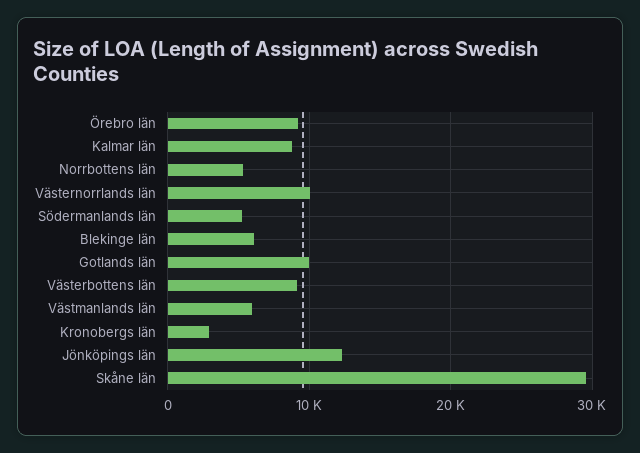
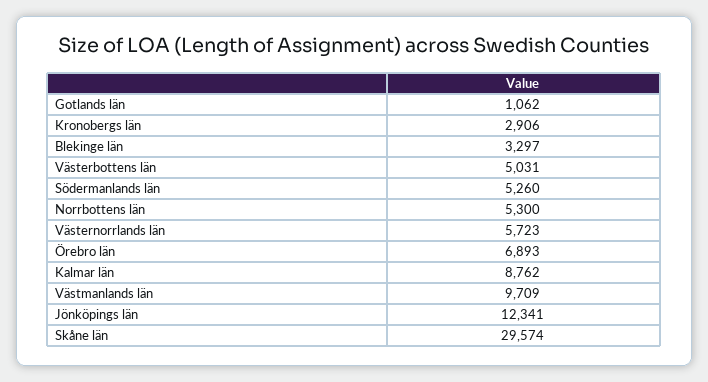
  {
-   "Örebro län": 9000,
+   "Örebro län": 6893,
    "Kalmar län": 8762,
    "Norrbottens län": 5300,
-   "Västernorrlands län": 10000,
+   "Västernorrlands län": 5723,
    "Södermanlands län": 5260,
-   "Blekinge län": 6000,
+   "Blekinge län": 3297,
-   "Gotlands län": 10000,
+   "Gotlands län": 1062,
-   "Västerbottens län": 9000,
+   "Västerbottens län": 5031,
-   "Västmanlands län": 6000,
+   "Västmanlands län": 9709,
    "Kronobergs län": 2906,
    "Jönköpings län": 12341,
    "Skåne län": 29574
  }

